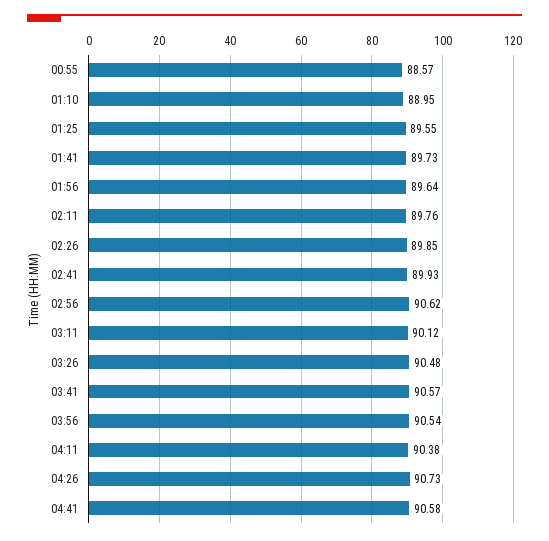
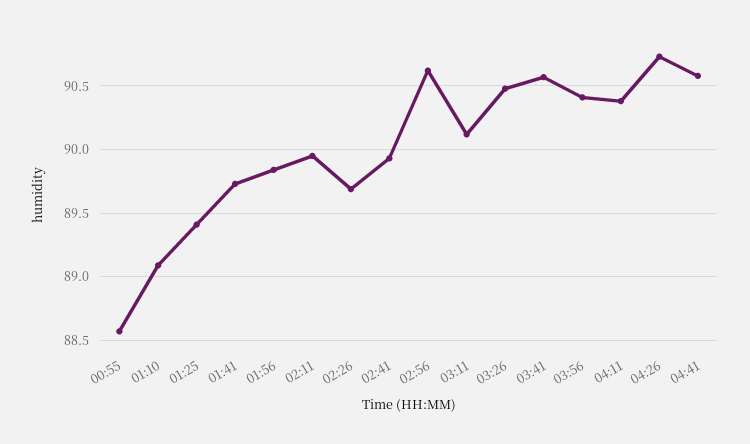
  {
    "00:55": 88.57,
-   "01:10": 88.95,
+   "01:10": 89.1,
-   "01:25": 89.55,
+   "01:25": 89.4,
    "01:41": 89.73,
-   "01:56": 89.64,
+   "01:56": 89.85,
-   "02:11": 89.76,
+   "02:11": 89.95,
-   "02:26": 89.85,
+   "02:26": 89.7,
    "02:41": 89.93,
    "02:56": 90.62,
    "03:11": 90.12,
    "03:26": 90.48,
    "03:41": 90.57,
-   "03:56": 90.54,
+   "03:56": 90.4,
    "04:11": 90.38,
    "04:26": 90.73,
    "04:41": 90.58
  }

